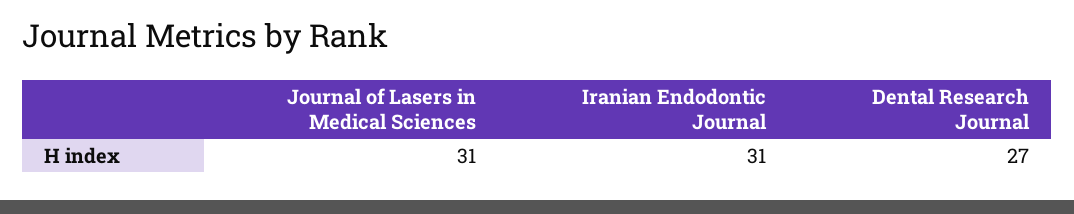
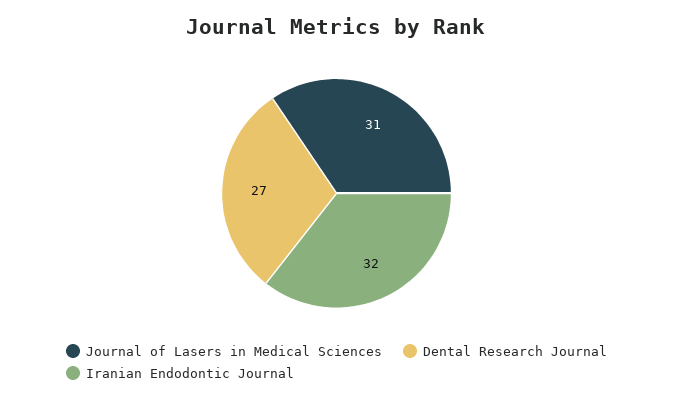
  {
    "Journal of Lasers in Medical Sciences": 31,
-   "Iranian Endodontic Journal": 31,
+   "Iranian Endodontic Journal": 32,
    "Dental Research Journal": 27
  }

